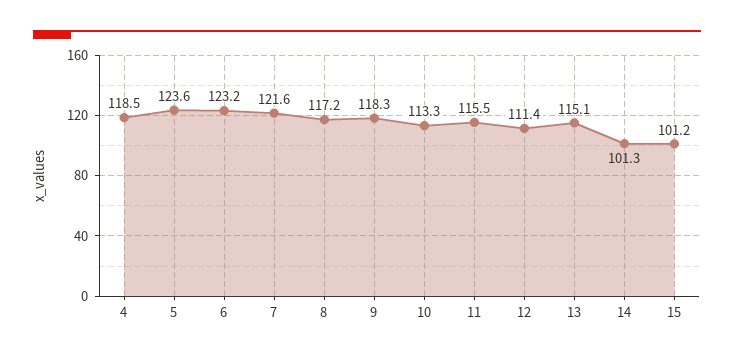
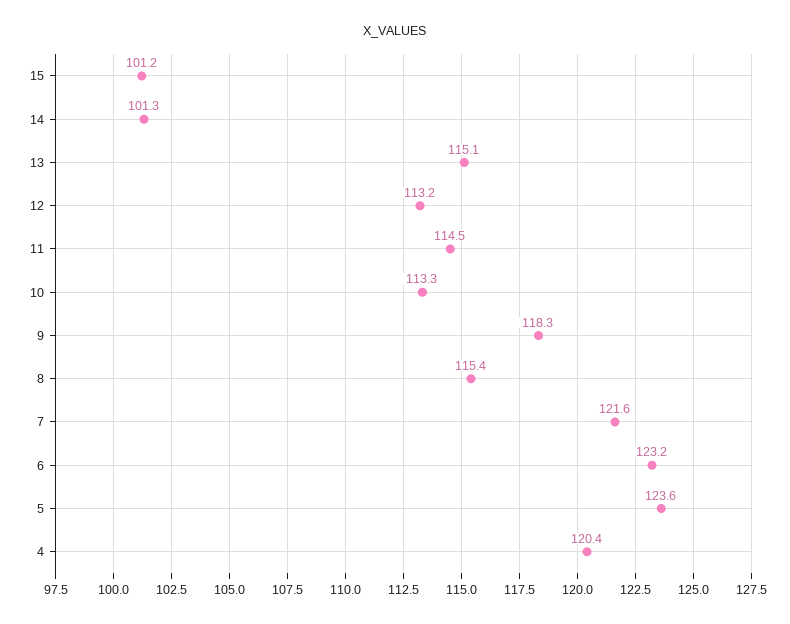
  {
-   "4": 118.5,
+   "4": 120.4,
    "5": 123.6,
    "6": 123.2,
    "7": 121.6,
-   "8": 117.2,
+   "8": 115.4,
    "9": 118.3,
    "10": 113.3,
-   "11": 115.5,
+   "11": 114.5,
-   "12": 111.4,
+   "12": 113.2,
    "13": 115.1,
    "14": 101.3,
    "15": 101.2
  }

